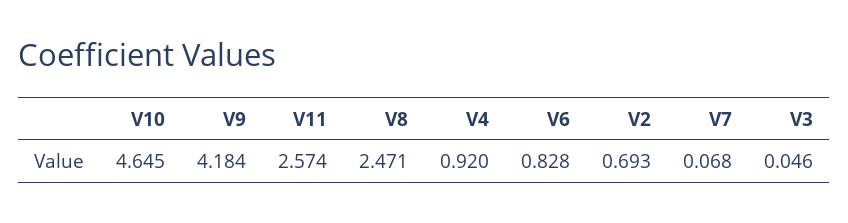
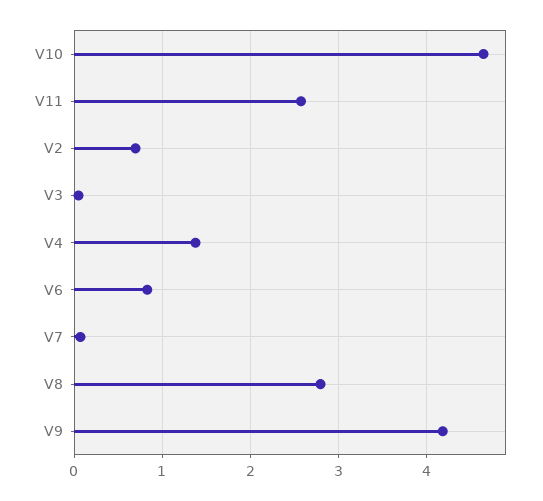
  {
    "V10": 4.645,
    "V9": 4.184,
    "V11": 2.574,
-   "V8": 2.471,
+   "V8": 2.8,
-   "V4": 0.92,
+   "V4": 1.4,
    "V6": 0.828,
    "V2": 0.693,
    "V7": 0.068,
    "V3": 0.046
  }

